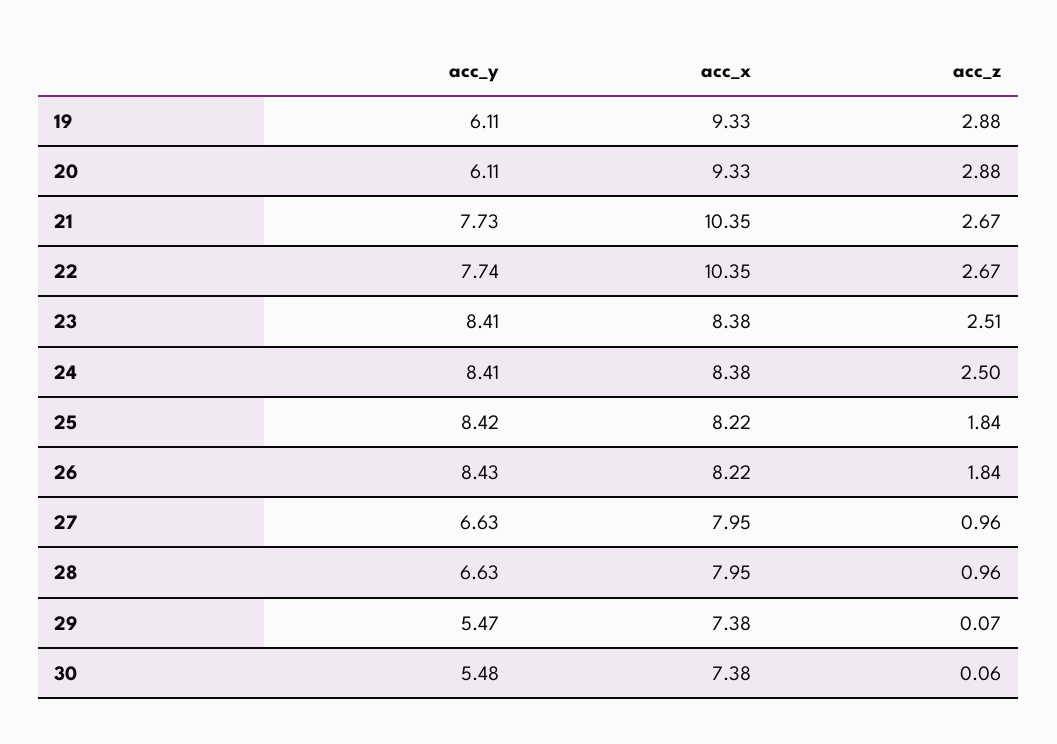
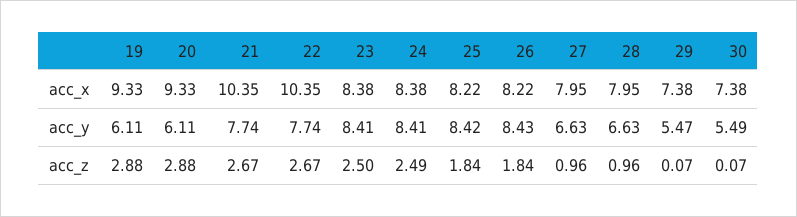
  {
    "acc_y": {
      "19": 6.11,
      "20": 6.11,
-     "21": 7.73,
+     "21": 7.74,
      "22": 7.74,
      "23": 8.41,
      "24": 8.41,
      "25": 8.42,
      "26": 8.43,
      "27": 6.63,
      "28": 6.63,
      "29": 5.47,
-     "30": 5.48
+     "30": 5.49
    },
    "acc_x": {
      "19": 9.33,
      "20": 9.33,
      "21": 10.35,
      "22": 10.35,
      "23": 8.38,
      "24": 8.38,
      "25": 8.22,
      "26": 8.22,
      "27": 7.95,
      "28": 7.95,
      "29": 7.38,
      "30": 7.38
    },
    "acc_z": {
      "19": 2.88,
      "20": 2.88,
      "21": 2.67,
      "22": 2.67,
-     "23": 2.51,
+     "23": 2.5,
-     "24": 2.5,
+     "24": 2.49,
      "25": 1.84,
      "26": 1.84,
      "27": 0.96,
      "28": 0.96,
      "29": 0.07,
-     "30": 0.06
+     "30": 0.07
    }
  }

